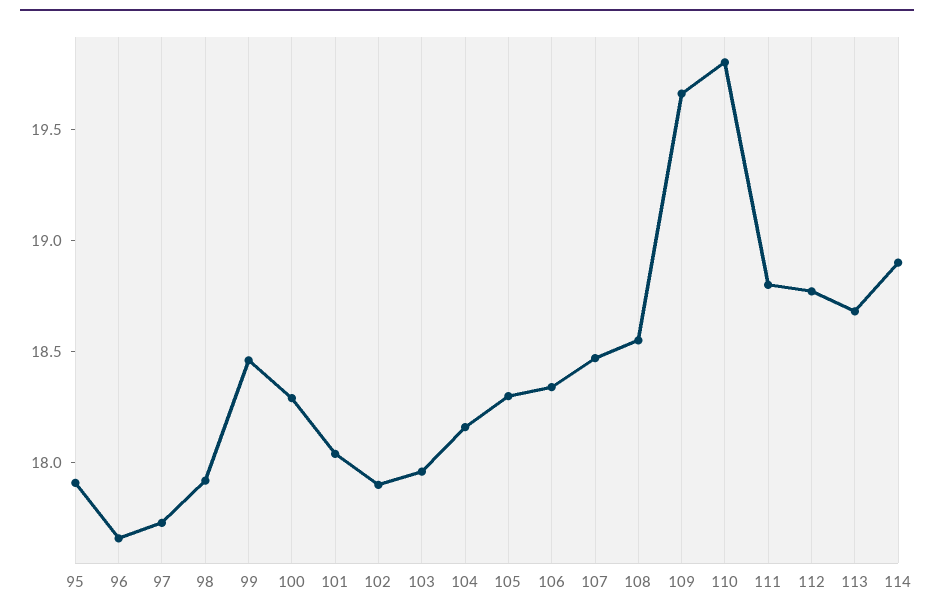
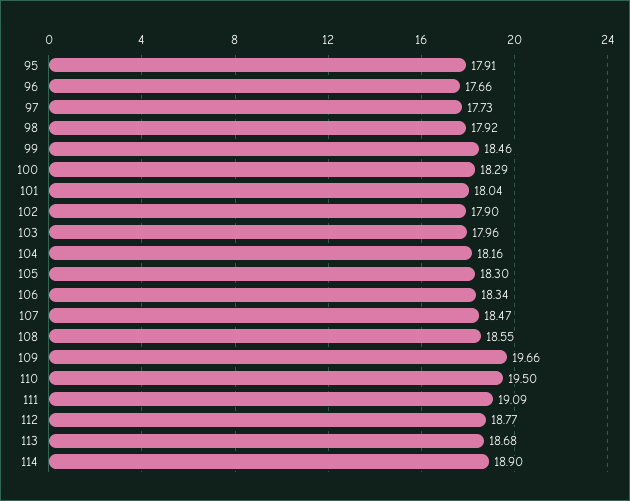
  {
    "95": 17.91,
    "96": 17.66,
    "97": 17.73,
    "98": 17.92,
    "99": 18.46,
    "100": 18.29,
    "101": 18.04,
    "102": 17.9,
    "103": 17.96,
    "104": 18.16,
    "105": 18.3,
    "106": 18.34,
    "107": 18.47,
    "108": 18.55,
    "109": 19.66,
-   "110": 19.8,
+   "110": 19.5,
-   "111": 18.8,
+   "111": 19.09,
    "112": 18.77,
    "113": 18.68,
    "114": 18.9
  }

